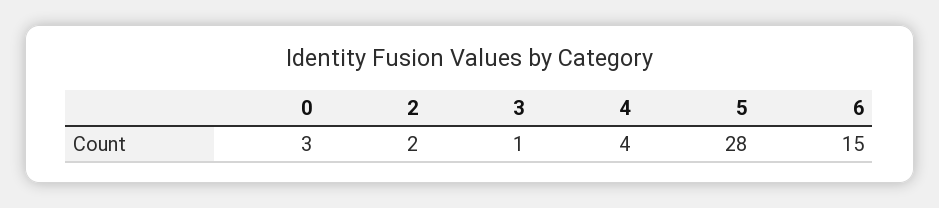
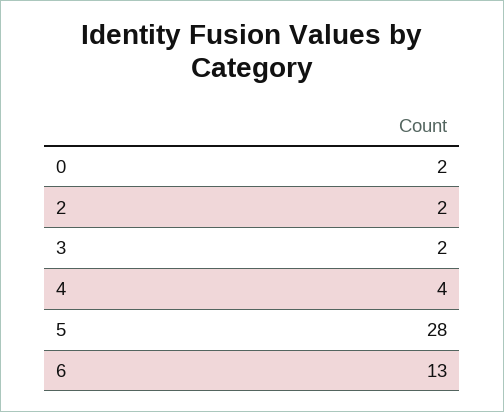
  {
-   "0": 3,
+   "0": 2,
    "2": 2,
-   "3": 1,
+   "3": 2,
    "4": 4,
    "5": 28,
-   "6": 15
+   "6": 13
  }

